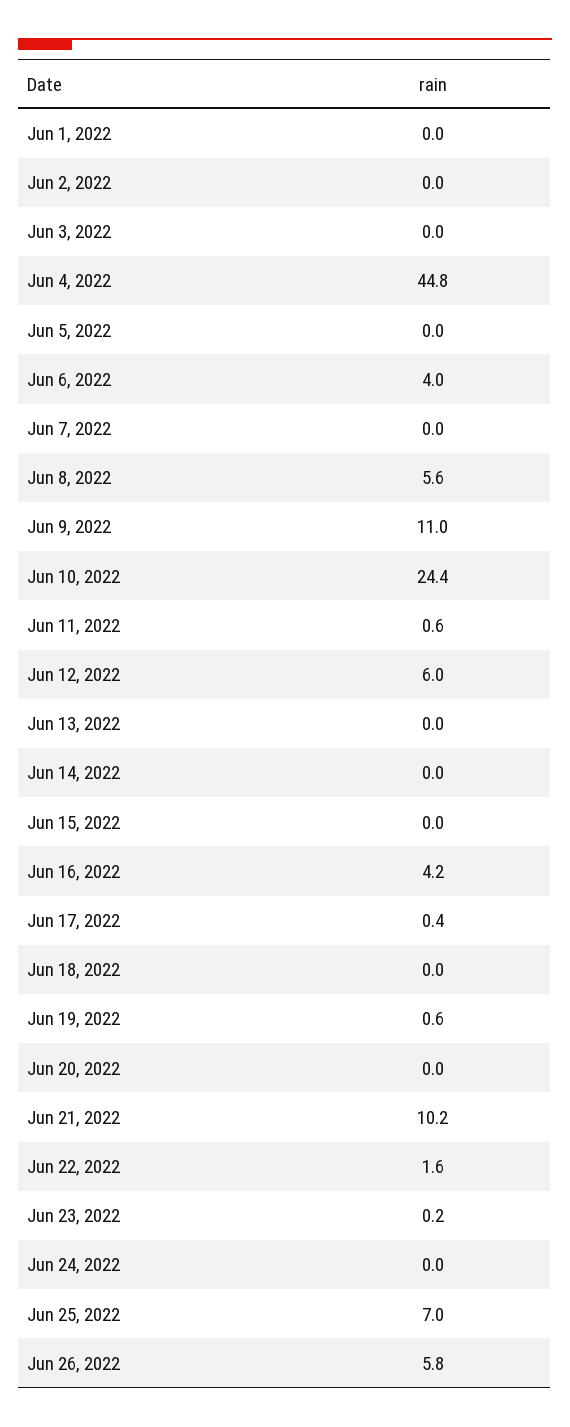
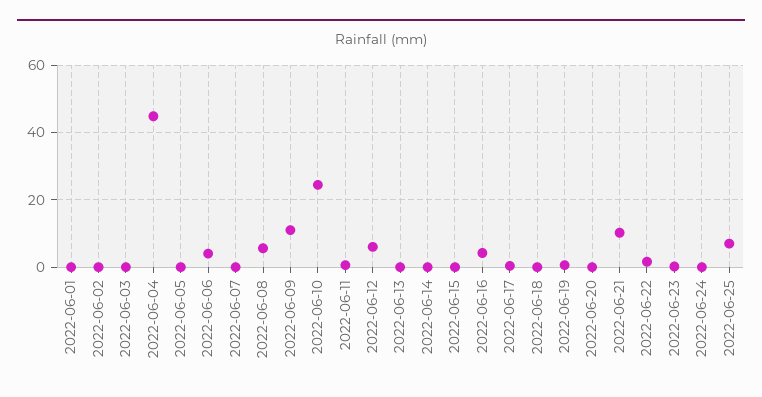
  {
    "Jun 1, 2022": 0,
    "Jun 2, 2022": 0,
    "Jun 3, 2022": 0,
    "Jun 4, 2022": 44.8,
    "Jun 5, 2022": 0,
    "Jun 6, 2022": 4,
    "Jun 7, 2022": 0,
    "Jun 8, 2022": 5.6,
    "Jun 9, 2022": 11,
    "Jun 10, 2022": 24.4,
    "Jun 11, 2022": 0.6,
    "Jun 12, 2022": 6,
    "Jun 13, 2022": 0,
    "Jun 14, 2022": 0,
    "Jun 15, 2022": 0,
    "Jun 16, 2022": 4.2,
    "Jun 17, 2022": 0.4,
    "Jun 18, 2022": 0,
    "Jun 19, 2022": 0.6,
    "Jun 20, 2022": 0,
    "Jun 21, 2022": 10.2,
    "Jun 22, 2022": 1.6,
    "Jun 23, 2022": 0.2,
    "Jun 24, 2022": 0,
-   "Jun 25, 2022": 7,
+   "Jun 25, 2022": 7
-   "Jun 26, 2022": 5.8
  }

